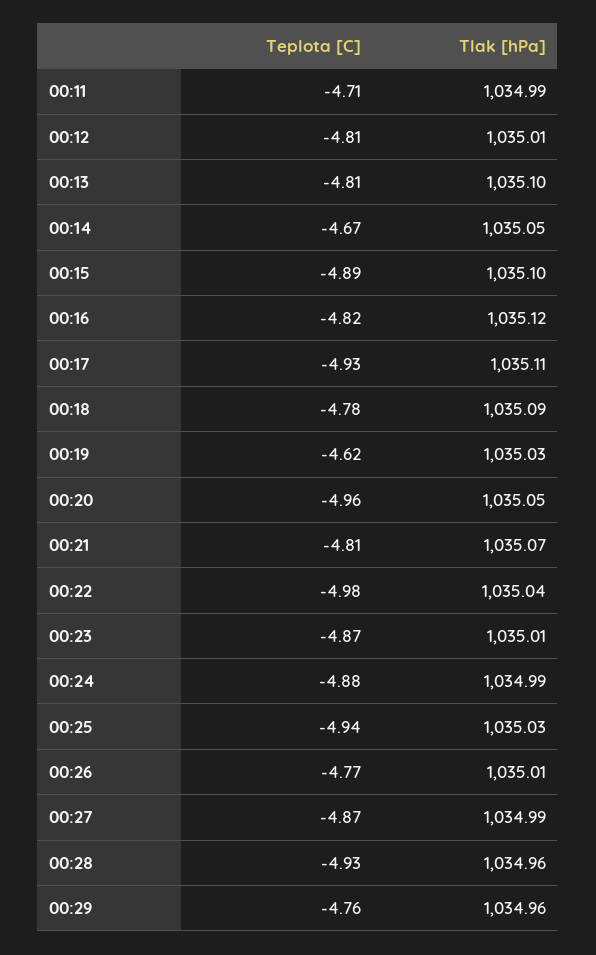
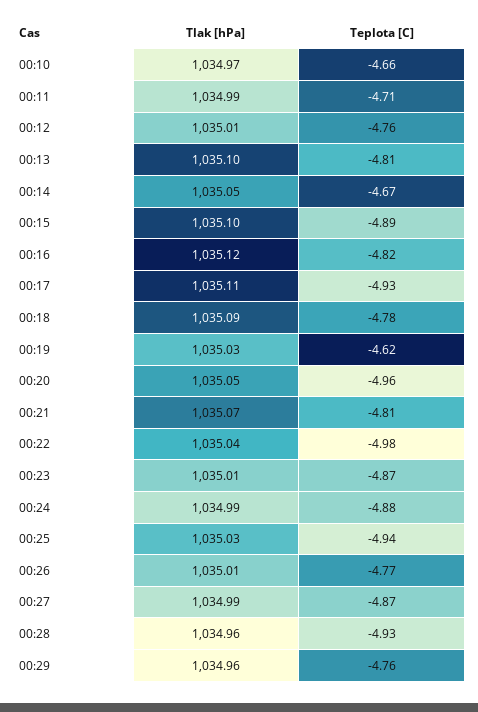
  {
    "Teplota [C]": {
      "00:11": -4.71,
-     "00:12": -4.81,
+     "00:12": -4.76,
      "00:13": -4.81,
      "00:14": -4.67,
      "00:15": -4.89,
      "00:16": -4.82,
      "00:17": -4.93,
      "00:18": -4.78,
      "00:19": -4.62,
      "00:20": -4.96,
      "00:21": -4.81,
      "00:22": -4.98,
      "00:23": -4.87,
      "00:24": -4.88,
      "00:25": -4.94,
      "00:26": -4.77,
      "00:27": -4.87,
      "00:28": -4.93,
-     "00:29": -4.76
+     "00:29": -4.76,
+     "00:10": -4.66
    },
    "Tlak [hPa]": {
      "00:11": 1034.99,
      "00:12": 1035.01,
      "00:13": 1035.1,
      "00:14": 1035.05,
      "00:15": 1035.1,
      "00:16": 1035.12,
      "00:17": 1035.11,
      "00:18": 1035.09,
      "00:19": 1035.03,
      "00:20": 1035.05,
      "00:21": 1035.07,
      "00:22": 1035.04,
      "00:23": 1035.01,
      "00:24": 1034.99,
      "00:25": 1035.03,
      "00:26": 1035.01,
      "00:27": 1034.99,
      "00:28": 1034.96,
-     "00:29": 1034.96
+     "00:29": 1034.96,
+     "00:10": 1034.97
    }
  }

